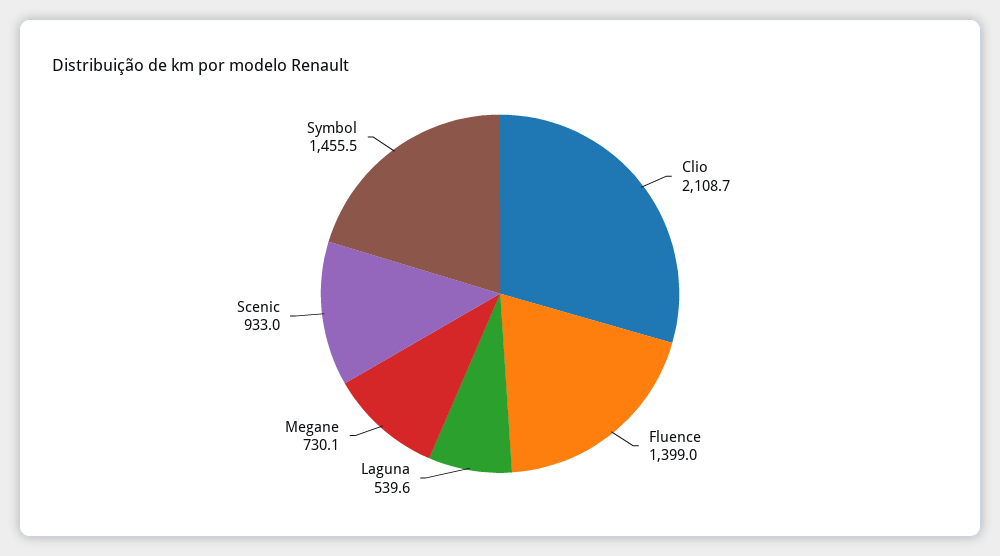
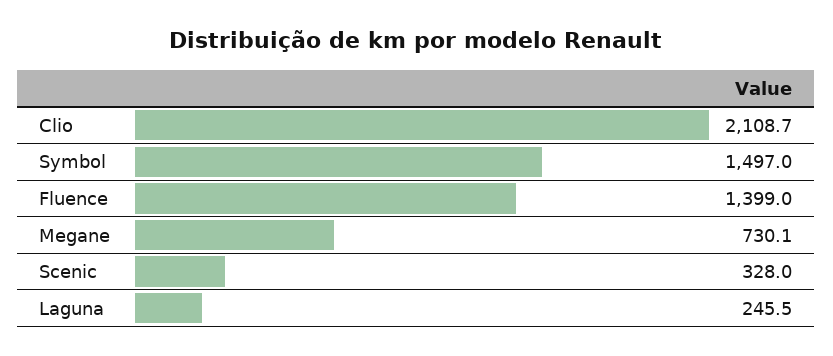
  {
    "Clio": 2108.7,
    "Fluence": 1399,
-   "Laguna": 539.6,
+   "Laguna": 245.5,
    "Megane": 730.1,
-   "Scenic": 933,
+   "Scenic": 328,
-   "Symbol": 1455.5
+   "Symbol": 1497
  }

